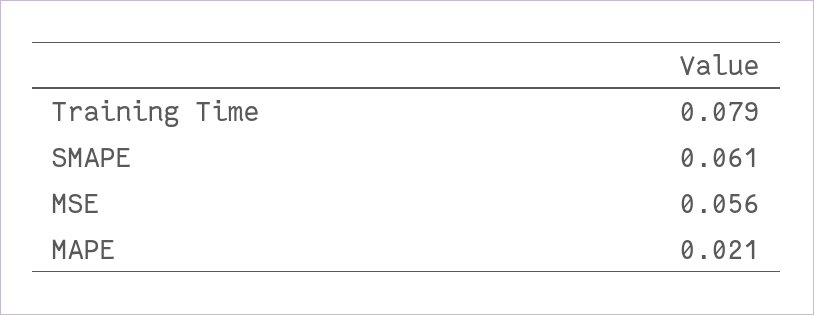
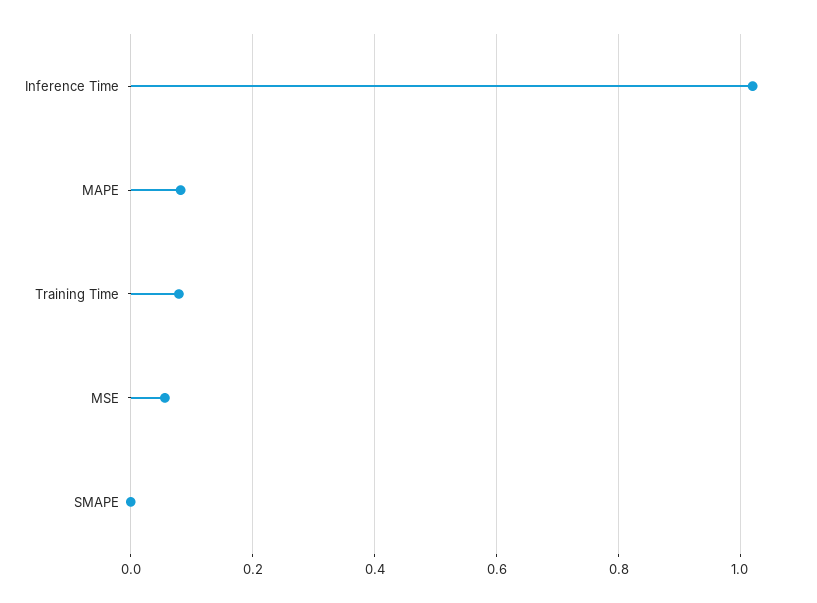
  {
    "Training Time": 0.079,
-   "SMAPE": 0.061,
+   "SMAPE": 0,
    "MSE": 0.056,
-   "MAPE": 0.021
+   "MAPE": 0.08,
+   "Inference Time": 1.02
  }

